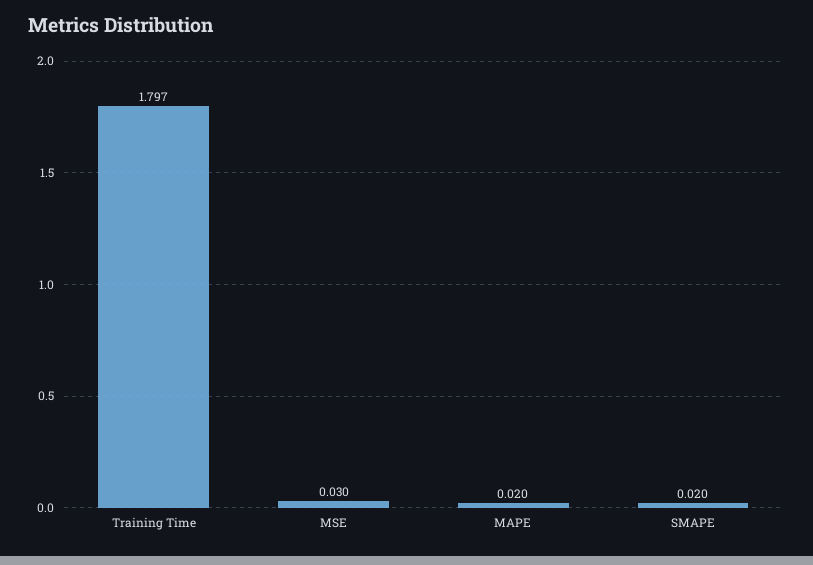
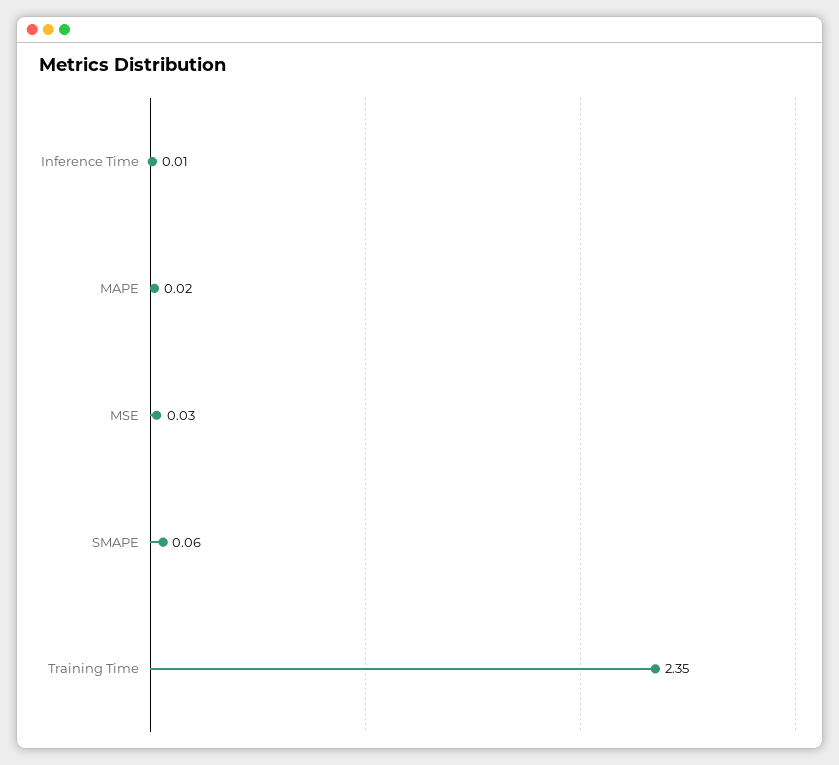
  {
-   "Training Time": 1.797,
+   "Training Time": 2.35,
    "MSE": 0.03,
    "MAPE": 0.02,
-   "SMAPE": 0.02
+   "SMAPE": 0.06,
+   "Inference Time": 0.01
  }

